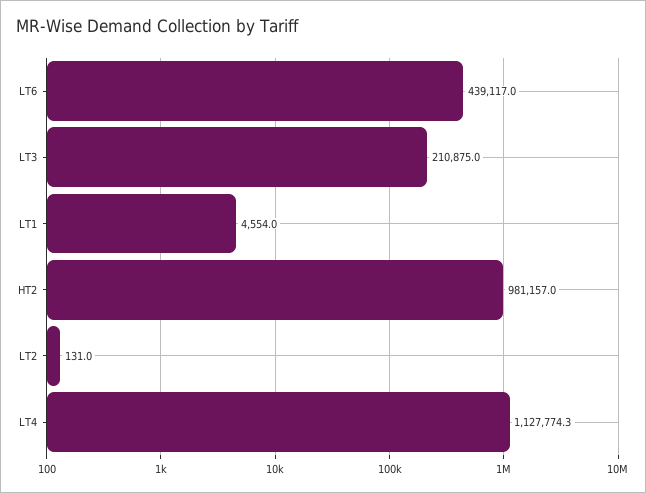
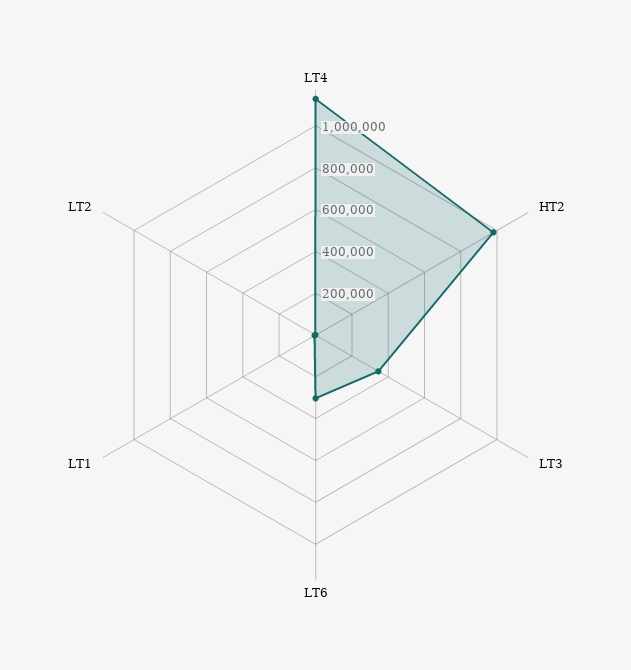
  {
-   "LT6": 439117,
+   "LT6": 300000,
-   "LT3": 210875,
+   "LT3": 350000,
    "LT1": 4554,
    "HT2": 981157,
    "LT2": 131,
    "LT4": 1127774.3
  }

